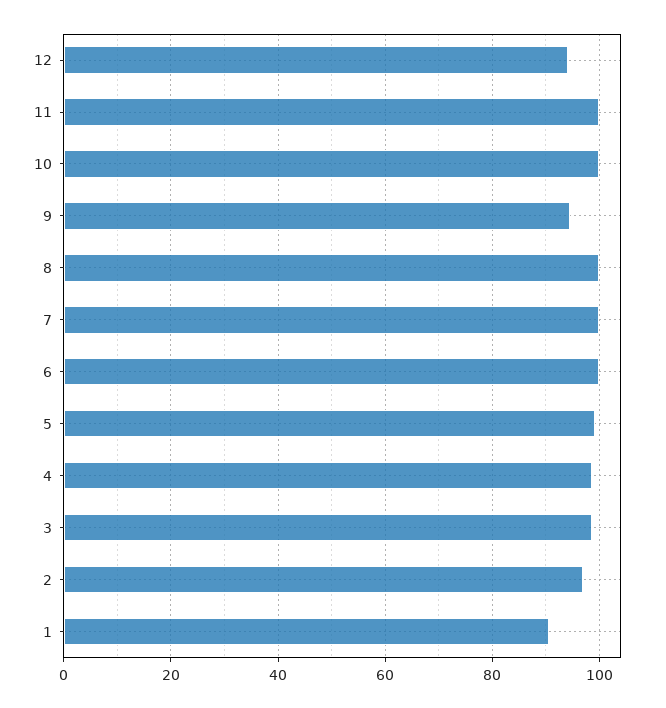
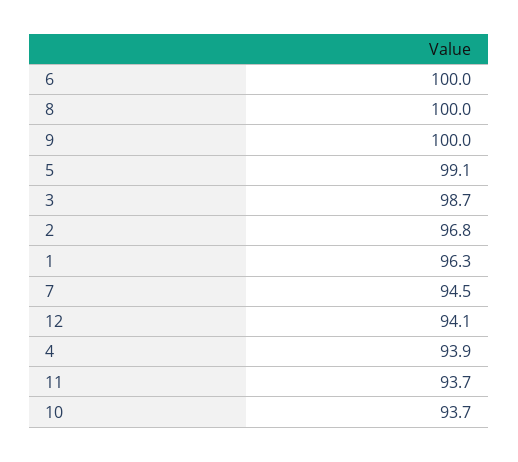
  {
    "12": 94.1,
-   "11": 100,
+   "11": 93.7,
-   "10": 100,
+   "10": 93.7,
-   "9": 94,
+   "9": 100,
    "8": 100,
-   "7": 100,
+   "7": 94.5,
    "6": 100,
    "5": 99.1,
-   "4": 98,
+   "4": 93.9,
    "3": 98.7,
    "2": 96.8,
-   "1": 90
+   "1": 96.3
  }

